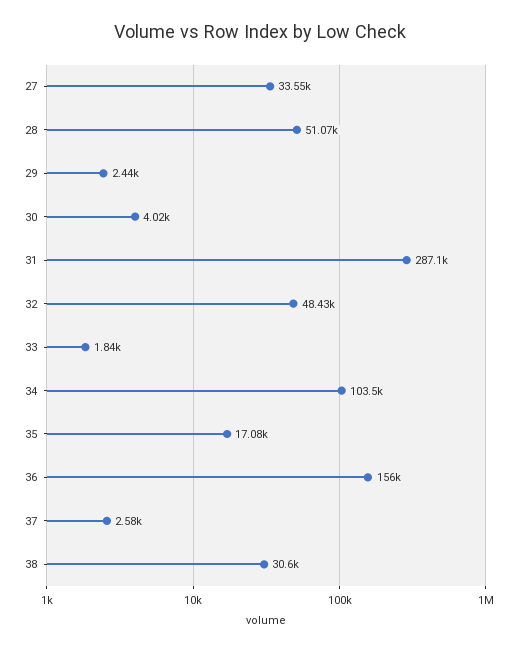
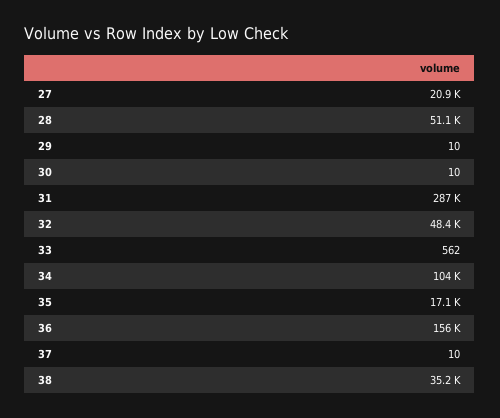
  {
-   "27": 33550,
+   "27": 20900,
    "28": 51070,
-   "29": 2440,
+   "29": 10,
-   "30": 4020,
+   "30": 10,
    "31": 287100,
    "32": 48430,
-   "33": 1840,
+   "33": 562,
    "34": 103500,
    "35": 17080,
    "36": 156000,
-   "37": 2580,
+   "37": 10,
-   "38": 30600
+   "38": 35200
  }

